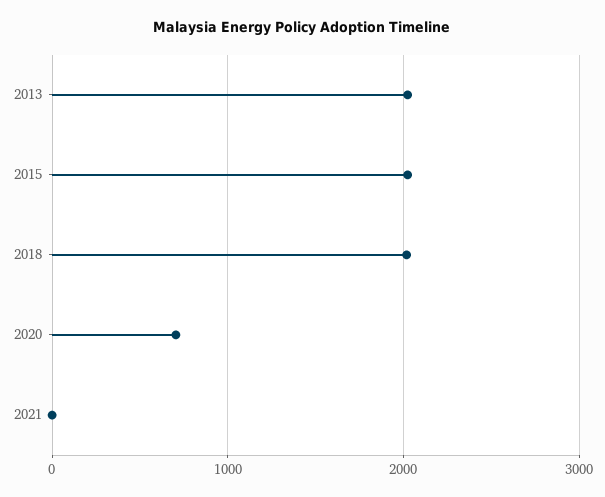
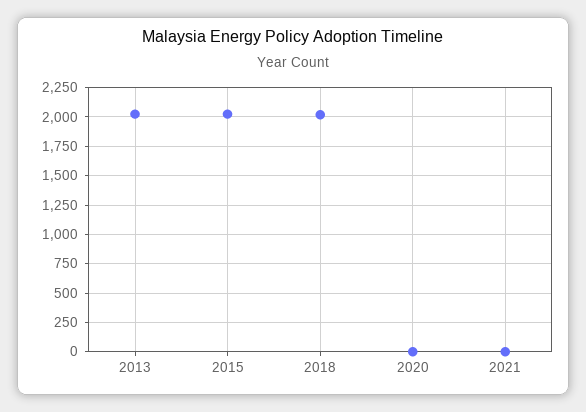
  {
    "2013": 2000,
    "2015": 2000,
    "2018": 2000,
-   "2020": 700,
+   "2020": 0,
    "2021": 0
  }

